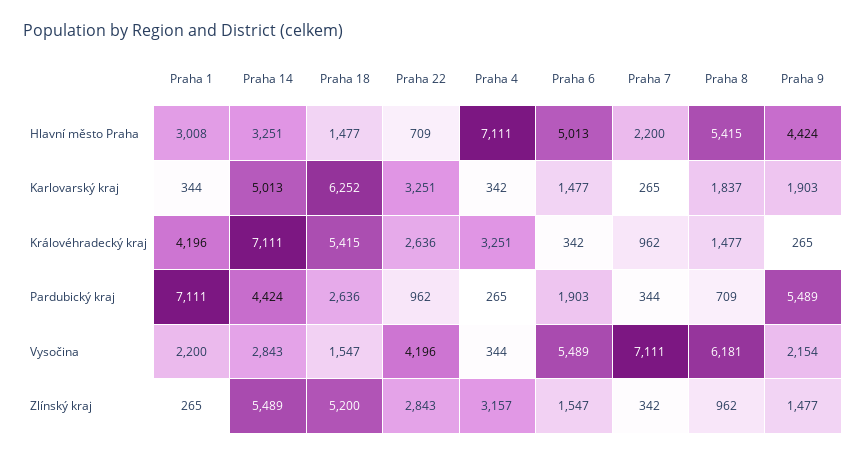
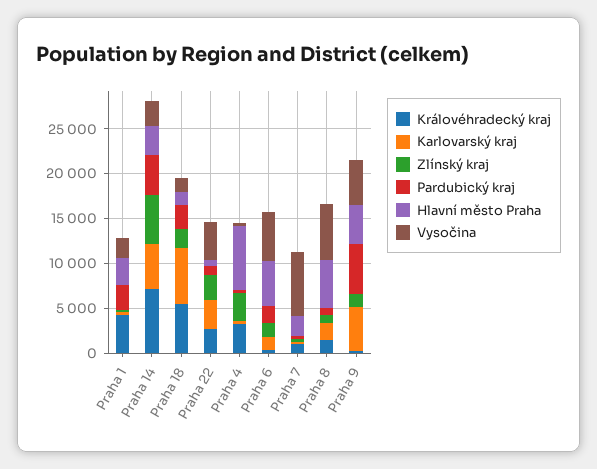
  {
    "Hlavní město Praha": {
      "Praha 1": 3008,
      "Praha 14": 3251,
      "Praha 18": 1477,
      "Praha 22": 709,
      "Praha 4": 7111,
      "Praha 6": 5013,
      "Praha 7": 2200,
      "Praha 8": 5415,
      "Praha 9": 4424
    },
    "Karlovarský kraj": {
      "Praha 1": 344,
      "Praha 14": 5013,
      "Praha 18": 6252,
      "Praha 22": 3251,
      "Praha 4": 342,
      "Praha 6": 1477,
      "Praha 7": 265,
      "Praha 8": 1837,
-     "Praha 9": 1903
+     "Praha 9": 5000
    },
    "Královéhradecký kraj": {
      "Praha 1": 4196,
      "Praha 14": 7111,
      "Praha 18": 5415,
      "Praha 22": 2636,
      "Praha 4": 3251,
      "Praha 6": 342,
      "Praha 7": 962,
      "Praha 8": 1477,
      "Praha 9": 265
    },
    "Pardubický kraj": {
-     "Praha 1": 7111,
+     "Praha 1": 3000,
      "Praha 14": 4424,
      "Praha 18": 2636,
      "Praha 22": 962,
      "Praha 4": 265,
      "Praha 6": 1903,
      "Praha 7": 344,
      "Praha 8": 709,
      "Praha 9": 5489
    },
    "Vysočina": {
      "Praha 1": 2200,
      "Praha 14": 2843,
      "Praha 18": 1547,
      "Praha 22": 4196,
      "Praha 4": 344,
      "Praha 6": 5489,
      "Praha 7": 7111,
      "Praha 8": 6181,
-     "Praha 9": 2154
+     "Praha 9": 5000
    },
    "Zlínský kraj": {
      "Praha 1": 265,
      "Praha 14": 5489,
-     "Praha 18": 5200,
+     "Praha 18": 2000,
      "Praha 22": 2843,
      "Praha 4": 3157,
      "Praha 6": 1547,
      "Praha 7": 342,
      "Praha 8": 962,
      "Praha 9": 1477
    }
  }

